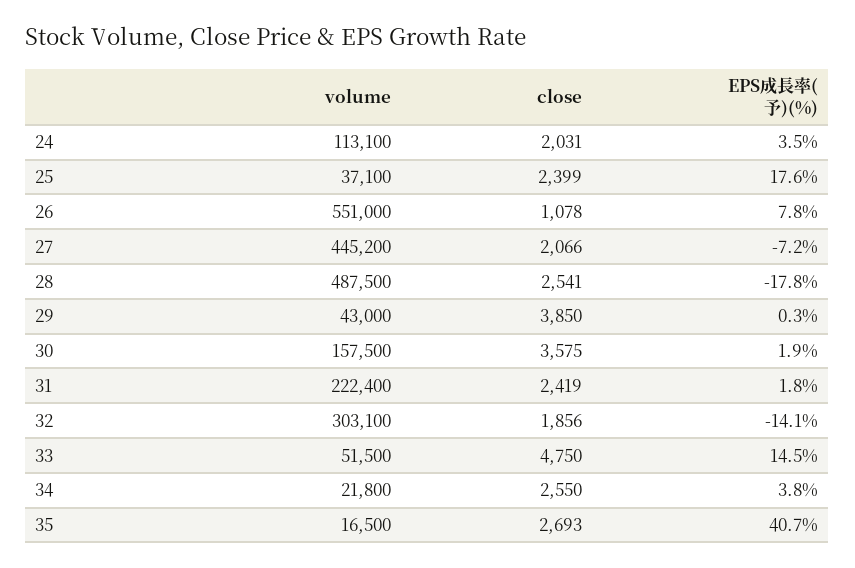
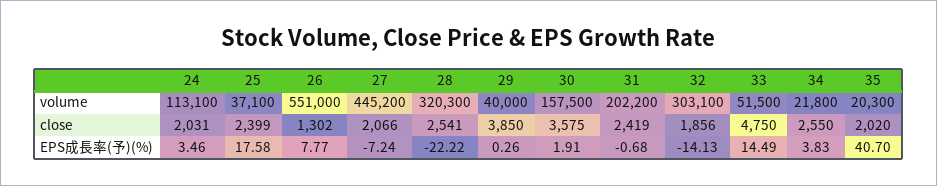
  {
    "volume": {
      "24": 113100,
      "25": 37100,
      "26": 551000,
      "27": 445200,
-     "28": 487500,
+     "28": 320300,
-     "29": 43000,
+     "29": 40000,
      "30": 157500,
-     "31": 222400,
+     "31": 202200,
      "32": 303100,
      "33": 51500,
      "34": 21800,
-     "35": 16500
+     "35": 20300
    },
    "close": {
      "24": 2031,
      "25": 2399,
-     "26": 1078,
+     "26": 1302,
      "27": 2066,
      "28": 2541,
      "29": 3850,
      "30": 3575,
      "31": 2419,
      "32": 1856,
      "33": 4750,
      "34": 2550,
-     "35": 2693
+     "35": 2020
    },
    "EPS成長率(予)(%)": {
      "24": 3.46,
      "25": 17.58,
      "26": 7.77,
      "27": -7.24,
-     "28": -17.8,
+     "28": -22.22,
      "29": 0.26,
      "30": 1.91,
-     "31": 1.8,
+     "31": -0.68,
      "32": -14.13,
      "33": 14.49,
      "34": 3.83,
      "35": 40.7
    }
  }

